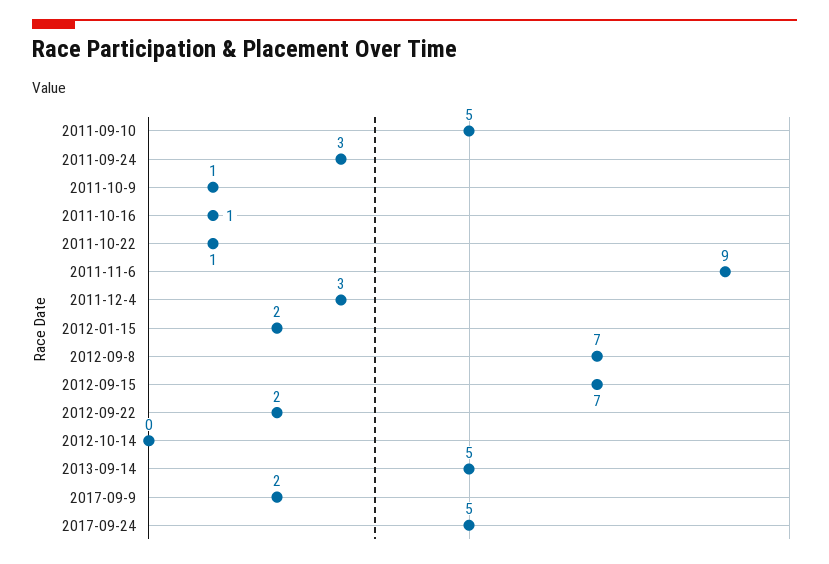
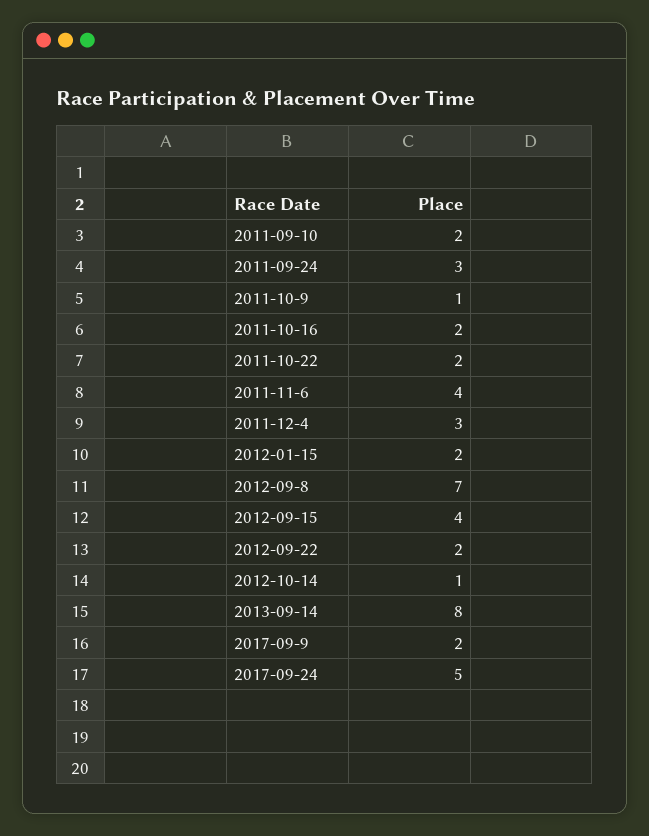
  {
-   "2011-09-10": 5,
+   "2011-09-10": 2,
    "2011-09-24": 3,
    "2011-10-9": 1,
-   "2011-10-16": 1,
+   "2011-10-16": 2,
-   "2011-10-22": 1,
+   "2011-10-22": 2,
-   "2011-11-6": 9,
+   "2011-11-6": 4,
    "2011-12-4": 3,
    "2012-01-15": 2,
    "2012-09-8": 7,
-   "2012-09-15": 7,
+   "2012-09-15": 4,
    "2012-09-22": 2,
-   "2012-10-14": 0,
+   "2012-10-14": 1,
-   "2013-09-14": 5,
+   "2013-09-14": 8,
    "2017-09-9": 2,
    "2017-09-24": 5
  }

